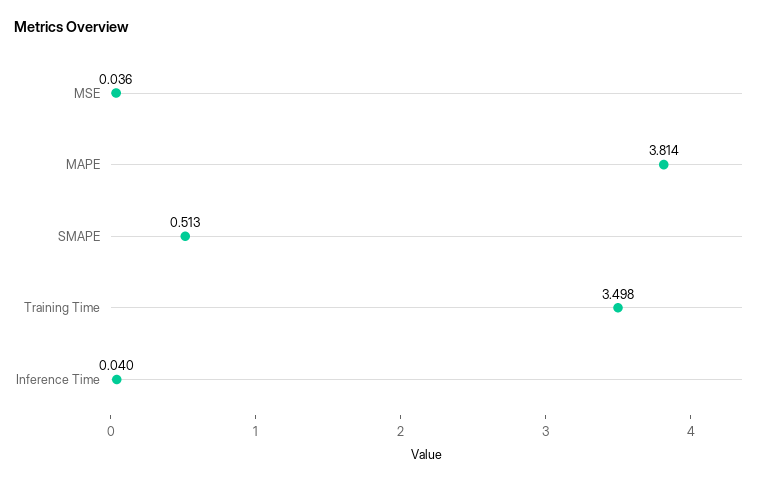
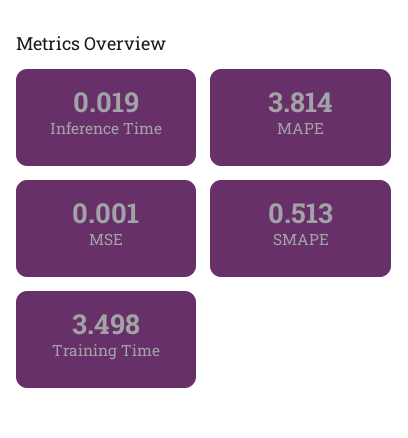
  {
-   "MSE": 0.036,
+   "MSE": 0.001,
    "MAPE": 3.814,
    "SMAPE": 0.513,
    "Training Time": 3.498,
-   "Inference Time": 0.04
+   "Inference Time": 0.019
  }

